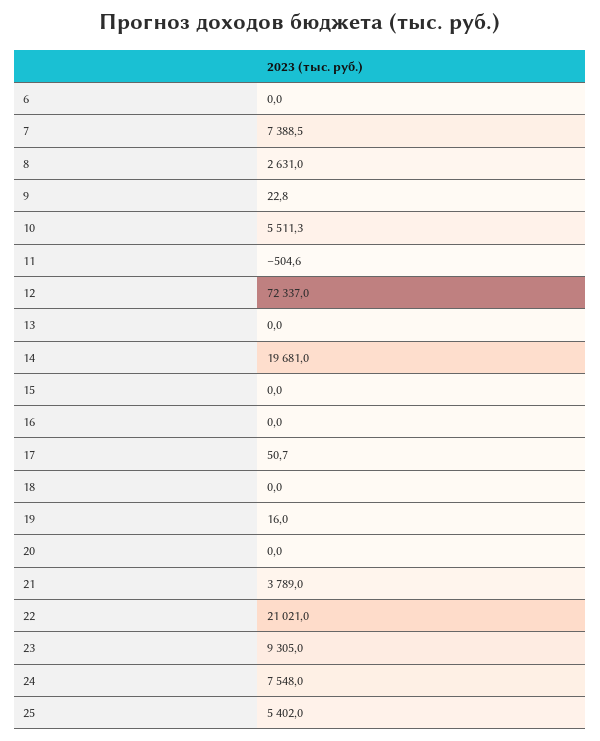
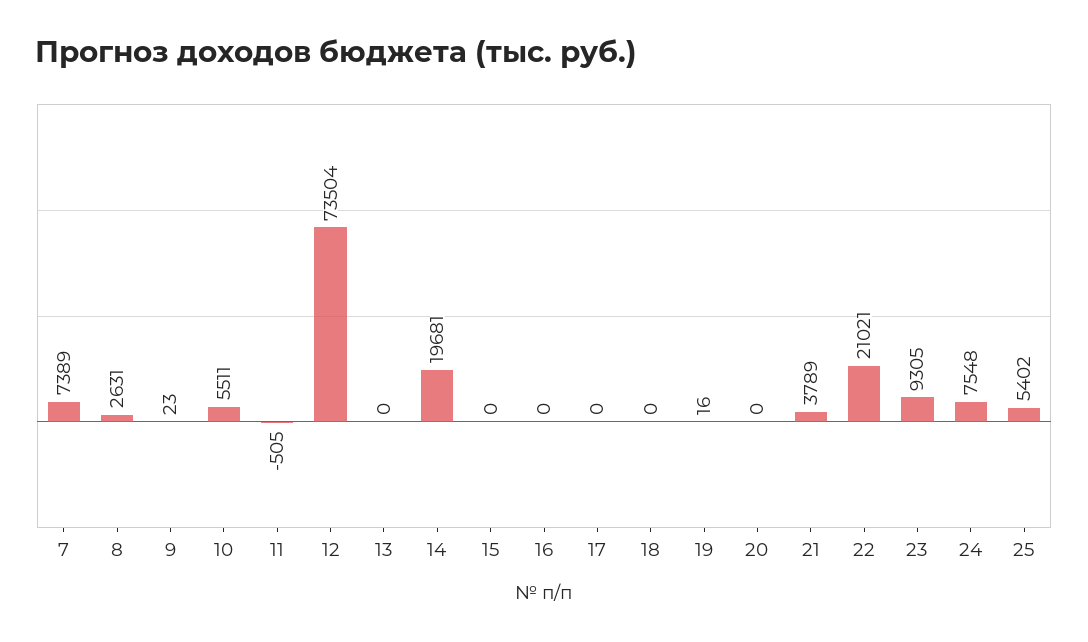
  {
-   "6": 0,
    "7": 7388.5,
    "8": 2631,
    "9": 22.8,
    "10": 5511.3,
    "11": -504.6,
-   "12": 72337,
+   "12": 73504,
    "13": 0,
    "14": 19681,
    "15": 0,
    "16": 0,
-   "17": 50.7,
+   "17": 0,
    "18": 0,
    "19": 16,
    "20": 0,
    "21": 3789,
    "22": 21021,
    "23": 9305,
    "24": 7548,
    "25": 5402
  }

